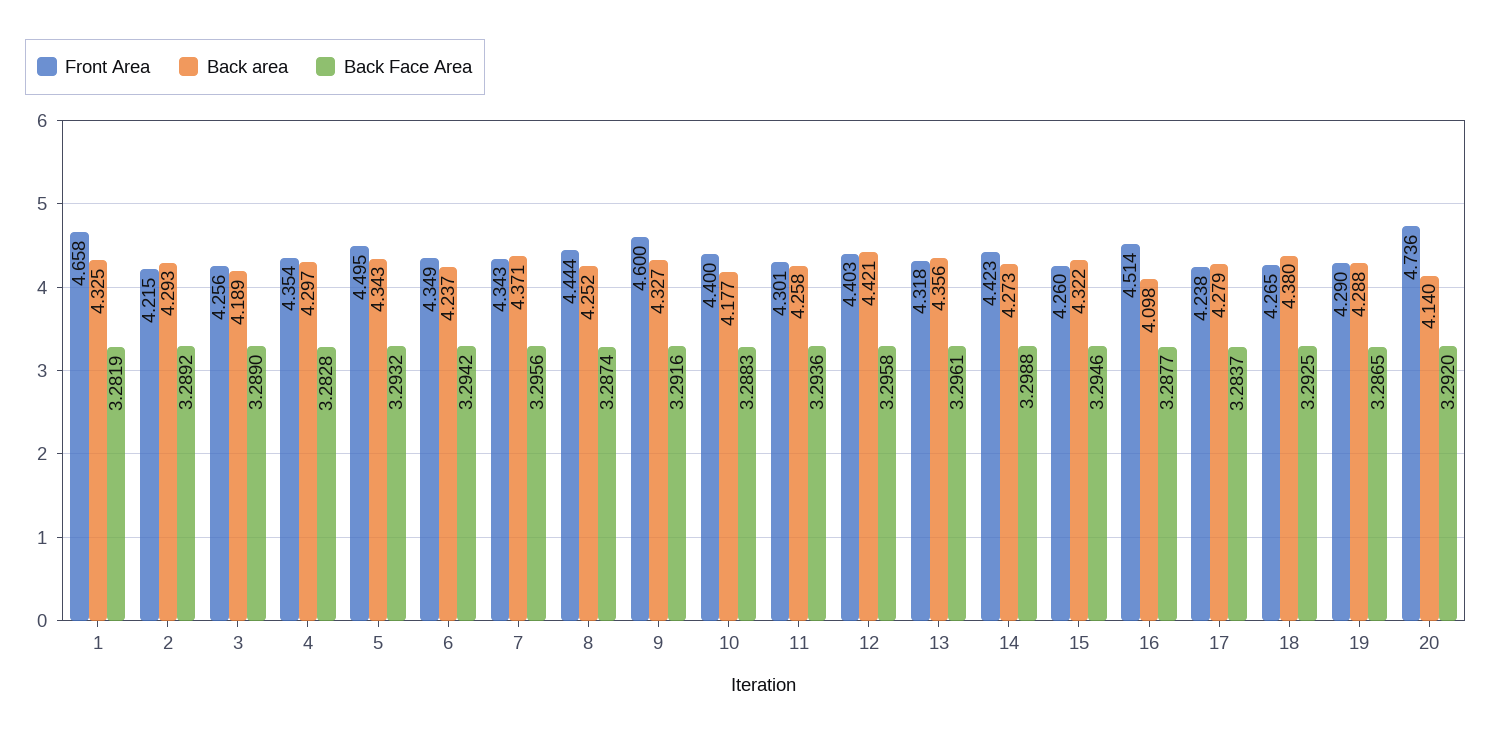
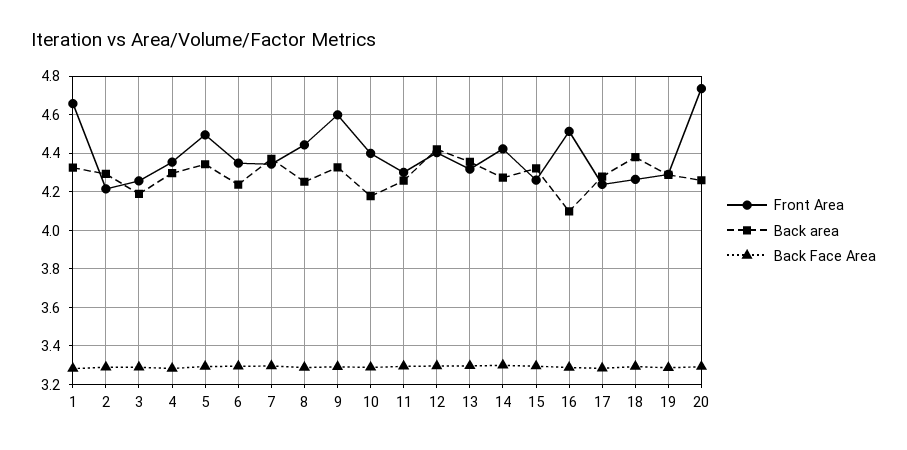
  {
    "Front Area": {
      "1": 4.658,
      "2": 4.215,
      "3": 4.256,
      "4": 4.354,
      "5": 4.495,
      "6": 4.349,
      "7": 4.343,
      "8": 4.444,
      "9": 4.6,
      "10": 4.4,
      "11": 4.301,
      "12": 4.403,
      "13": 4.318,
      "14": 4.423,
      "15": 4.26,
      "16": 4.514,
      "17": 4.238,
      "18": 4.265,
      "19": 4.29,
      "20": 4.736
    },
    "Back area": {
      "1": 4.325,
      "2": 4.293,
      "3": 4.189,
      "4": 4.297,
      "5": 4.343,
      "6": 4.237,
      "7": 4.371,
      "8": 4.252,
      "9": 4.327,
      "10": 4.177,
      "11": 4.258,
      "12": 4.421,
      "13": 4.356,
      "14": 4.273,
      "15": 4.322,
      "16": 4.098,
      "17": 4.279,
      "18": 4.38,
      "19": 4.288,
-     "20": 4.14
+     "20": 4.25
    },
    "Back Face Area": {
      "1": 3.2819,
      "2": 3.2892,
      "3": 3.289,
      "4": 3.2828,
      "5": 3.2932,
      "6": 3.2942,
      "7": 3.2956,
      "8": 3.2874,
      "9": 3.2916,
      "10": 3.2883,
      "11": 3.2936,
      "12": 3.2958,
      "13": 3.2961,
      "14": 3.2988,
      "15": 3.2946,
      "16": 3.2877,
      "17": 3.2837,
      "18": 3.2925,
      "19": 3.2865,
      "20": 3.292
    }
  }

